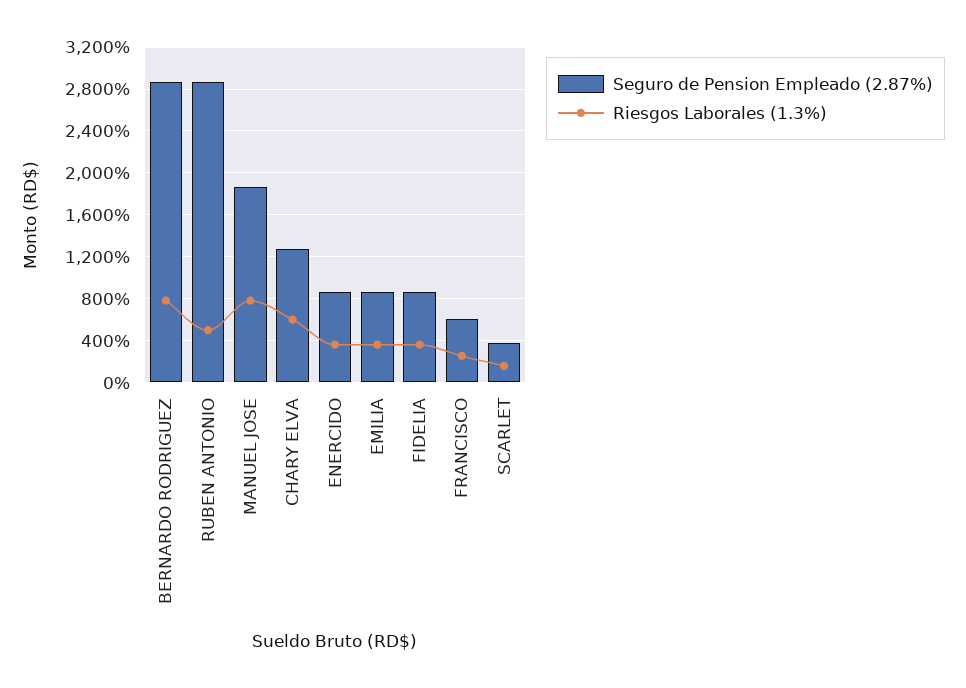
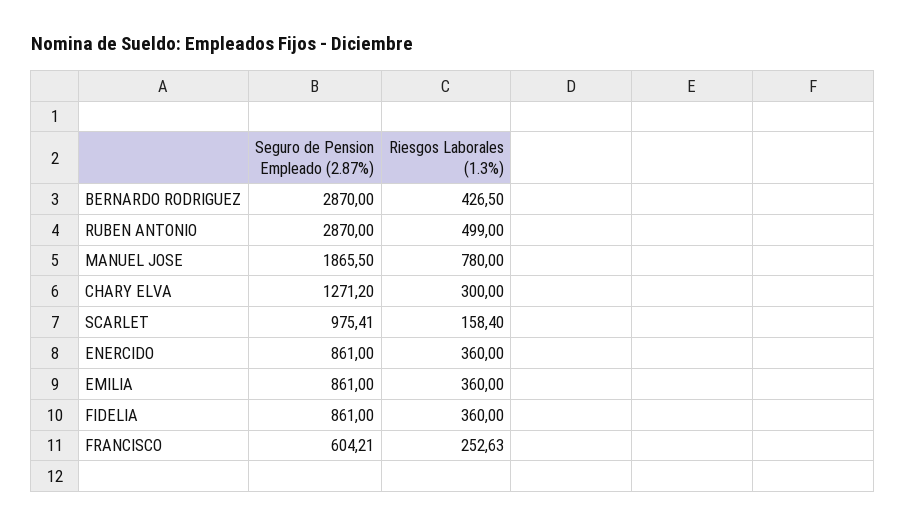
  {
    "Seguro de Pension Empleado (2.87%)": {
      "BERNARDO RODRIGUEZ": 2870,
      "RUBEN ANTONIO": 2870,
      "MANUEL JOSE": 1865.5,
      "CHARY ELVA": 1271.2,
      "ENERCIDO": 861,
      "EMILIA": 861,
      "FIDELIA": 861,
      "FRANCISCO": 604.21,
-     "SCARLET": 400
+     "SCARLET": 975.41
    },
    "Riesgos Laborales (1.3%)": {
-     "BERNARDO RODRIGUEZ": 800,
+     "BERNARDO RODRIGUEZ": 426.5,
      "RUBEN ANTONIO": 499,
      "MANUEL JOSE": 780,
-     "CHARY ELVA": 600,
+     "CHARY ELVA": 300,
      "ENERCIDO": 360,
      "EMILIA": 360,
      "FIDELIA": 360,
      "FRANCISCO": 252.63,
      "SCARLET": 158.4
    }
  }

